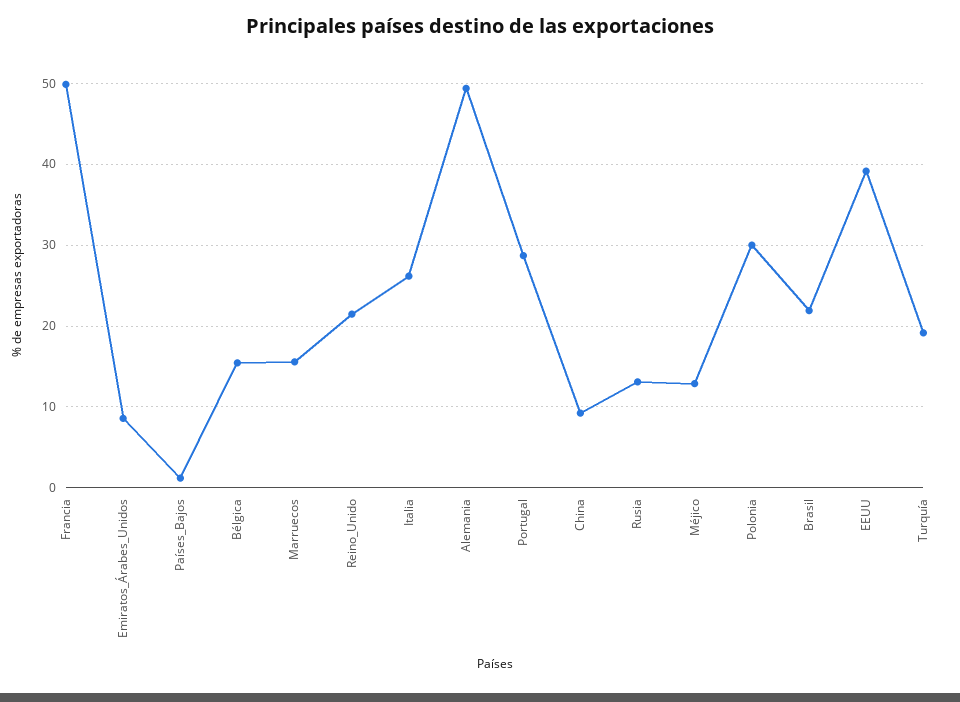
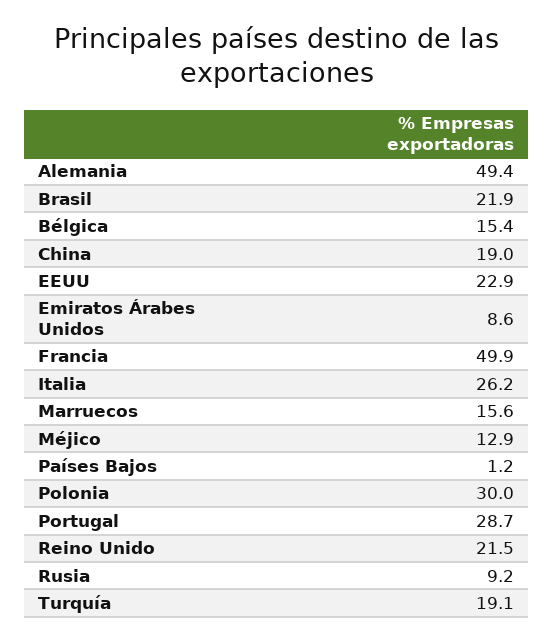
  {
    "Francia": 49.9,
    "Emiratos_Árabes_Unidos": 8.6,
    "Países_Bajos": 1.2,
    "Bélgica": 15.4,
    "Marruecos": 15.6,
    "Reino_Unido": 21.5,
    "Italia": 26.2,
    "Alemania": 49.4,
    "Portugal": 28.7,
-   "China": 9,
+   "China": 19,
-   "Rusia": 13,
+   "Rusia": 9.2,
    "Méjico": 12.9,
    "Polonia": 30,
    "Brasil": 21.9,
-   "EEUU": 39,
+   "EEUU": 22.9,
    "Turquía": 19.1
  }

